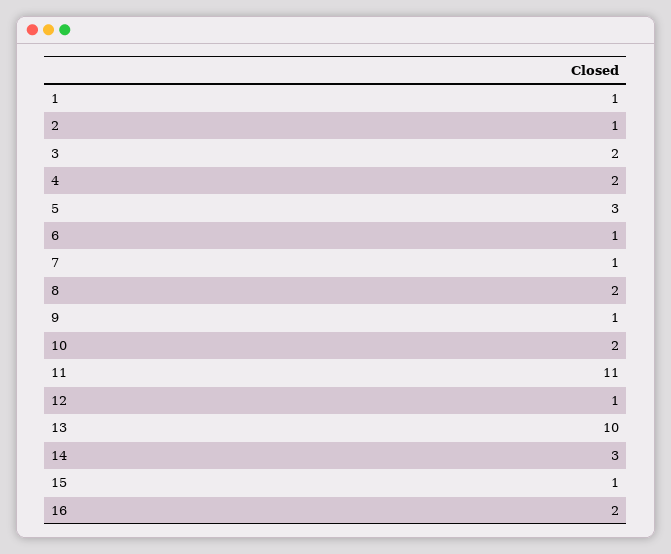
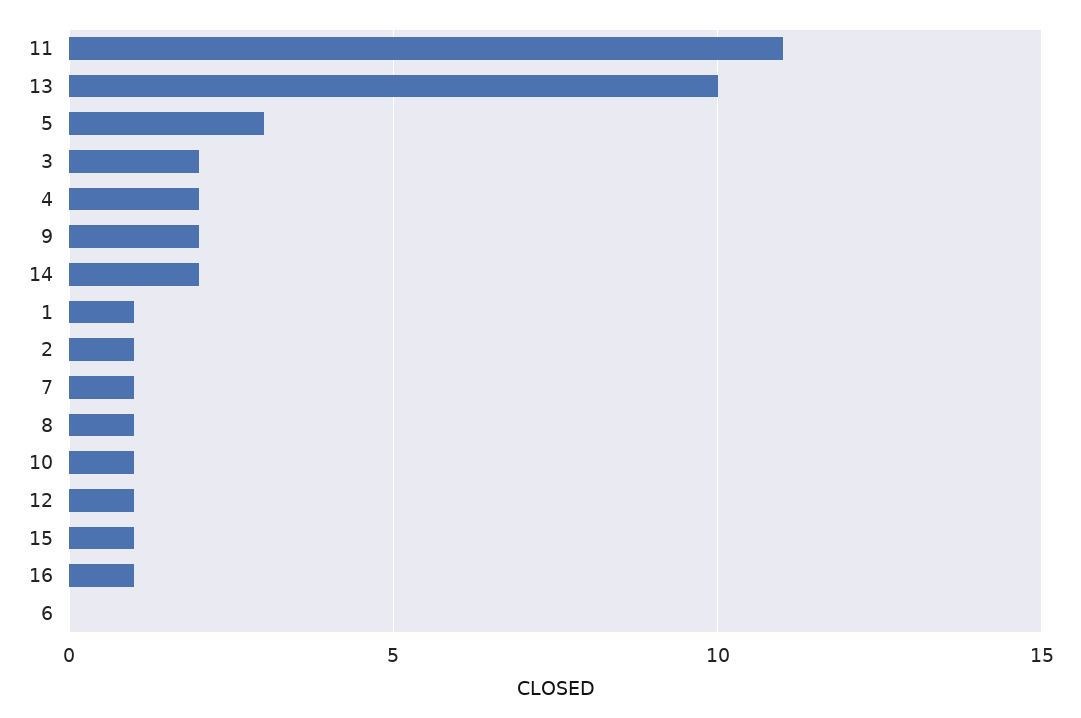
  {
    "1": 1,
    "2": 1,
    "3": 2,
    "4": 2,
    "5": 3,
-   "6": 1,
+   "6": 0,
    "7": 1,
-   "8": 2,
+   "8": 1,
-   "9": 1,
+   "9": 2,
-   "10": 2,
+   "10": 1,
    "11": 11,
    "12": 1,
    "13": 10,
-   "14": 3,
+   "14": 2,
    "15": 1,
-   "16": 2
+   "16": 1
  }

